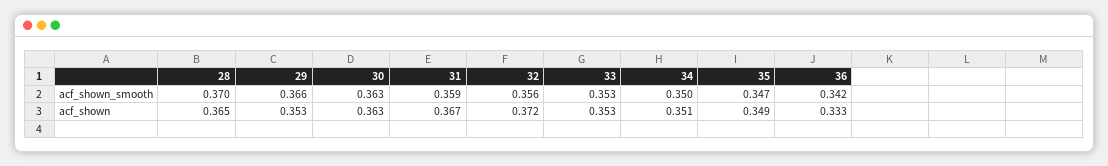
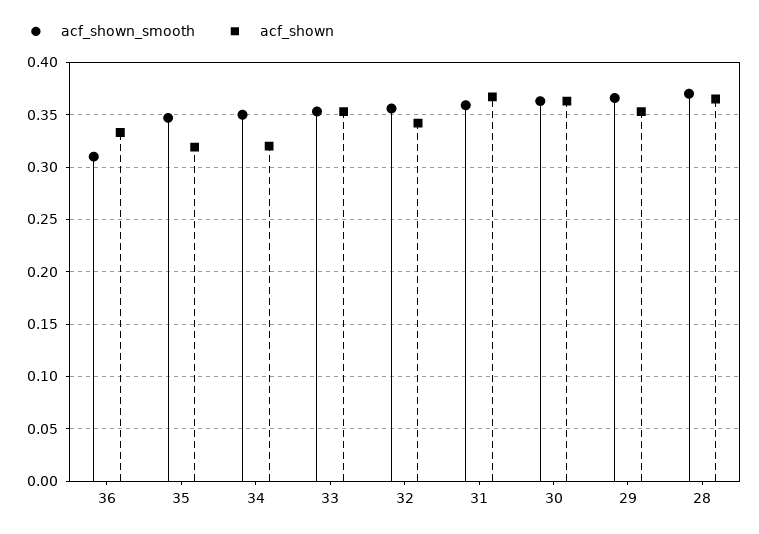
  {
    "acf_shown_smooth": {
      "28": 0.37,
      "29": 0.366,
      "30": 0.363,
      "31": 0.359,
      "32": 0.356,
      "33": 0.353,
      "34": 0.35,
      "35": 0.347,
-     "36": 0.342
+     "36": 0.31
    },
    "acf_shown": {
      "28": 0.365,
      "29": 0.353,
      "30": 0.363,
      "31": 0.367,
-     "32": 0.372,
+     "32": 0.34,
      "33": 0.353,
-     "34": 0.351,
+     "34": 0.32,
-     "35": 0.349,
+     "35": 0.32,
      "36": 0.333
    }
  }

